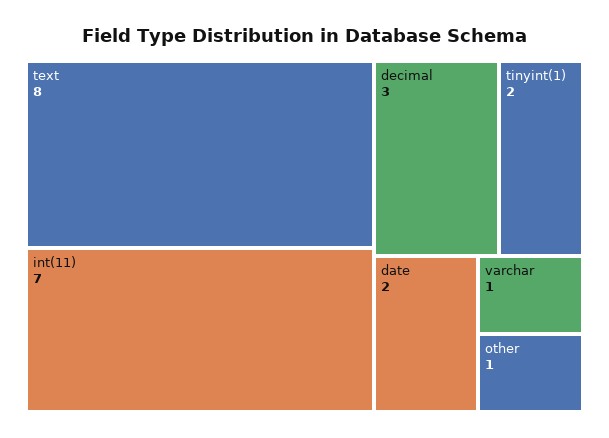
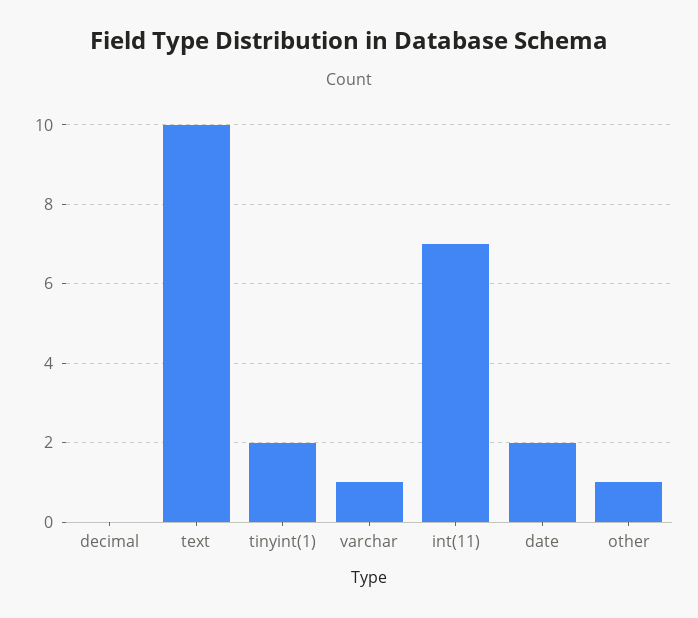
  {
-   "text": 8,
+   "text": 10,
    "int(11)": 7,
-   "decimal": 3,
+   "decimal": 0,
    "tinyint(1)": 2,
    "date": 2,
    "varchar": 1,
    "other": 1
  }

